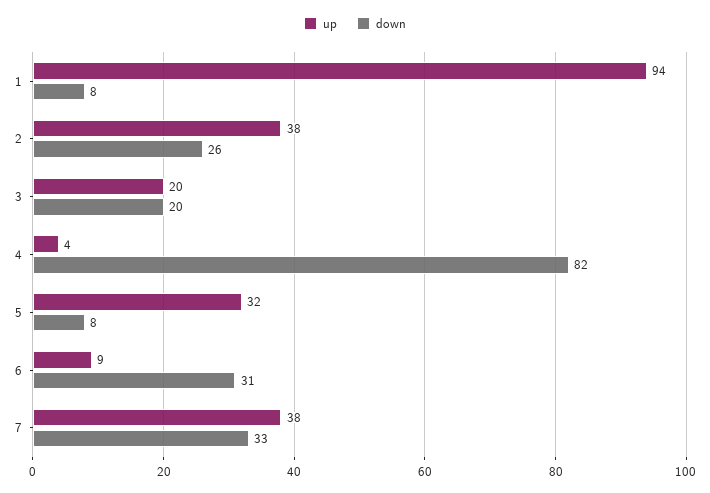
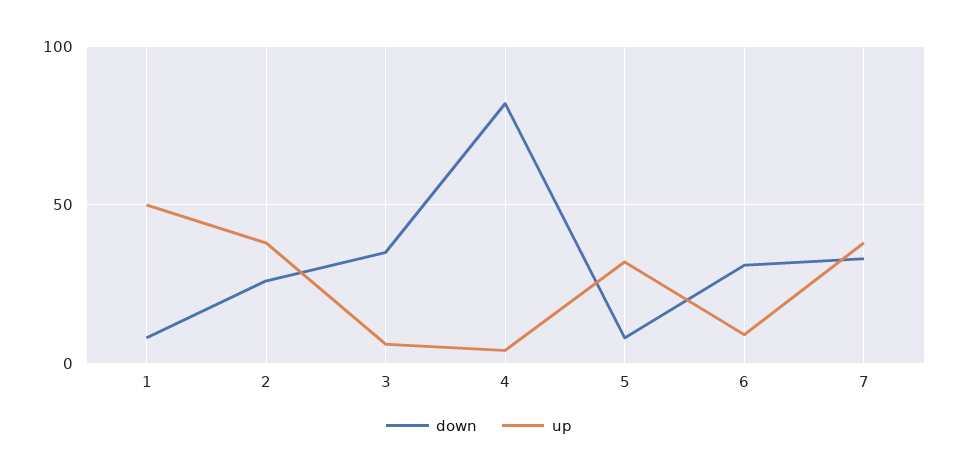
  {
    "up": {
-     "1": 94,
+     "1": 50,
      "2": 38,
-     "3": 20,
+     "3": 5,
      "4": 4,
      "5": 32,
      "6": 9,
      "7": 38
    },
    "down": {
      "1": 8,
      "2": 26,
-     "3": 20,
+     "3": 35,
      "4": 82,
      "5": 8,
      "6": 31,
      "7": 33
    }
  }

